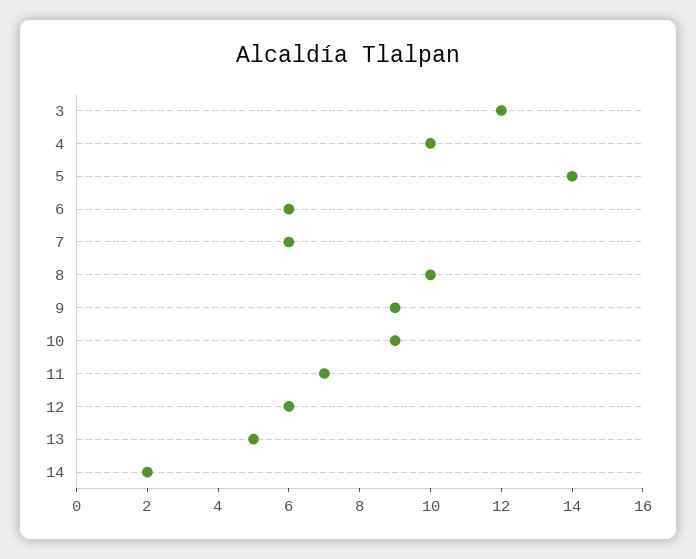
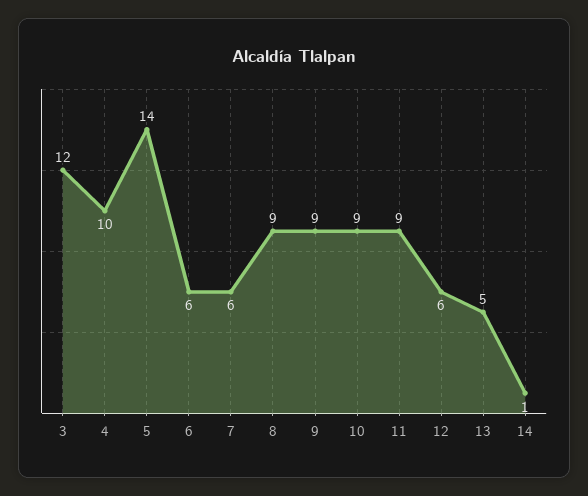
  {
    "3": 12,
    "4": 10,
    "5": 14,
    "6": 6,
    "7": 6,
-   "8": 10,
+   "8": 9,
    "9": 9,
    "10": 9,
-   "11": 7,
+   "11": 9,
    "12": 6,
    "13": 5,
-   "14": 2
+   "14": 1
  }

